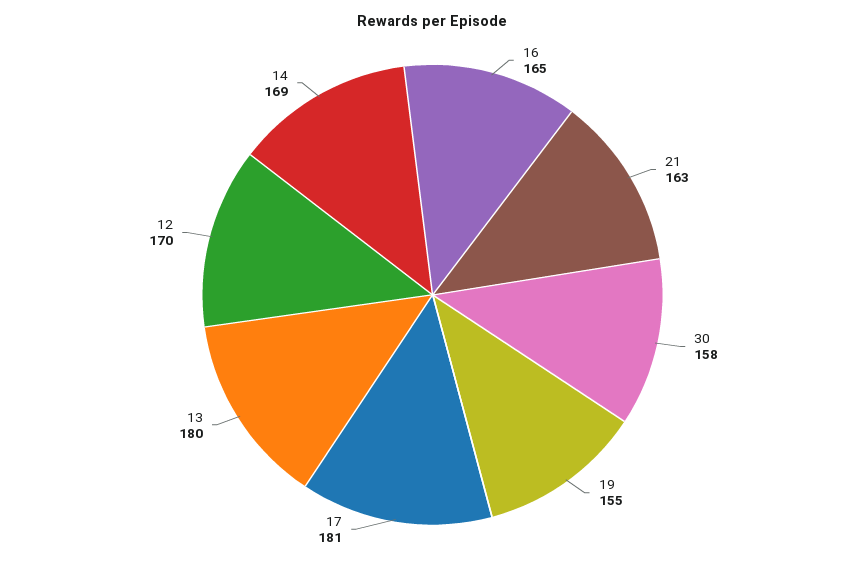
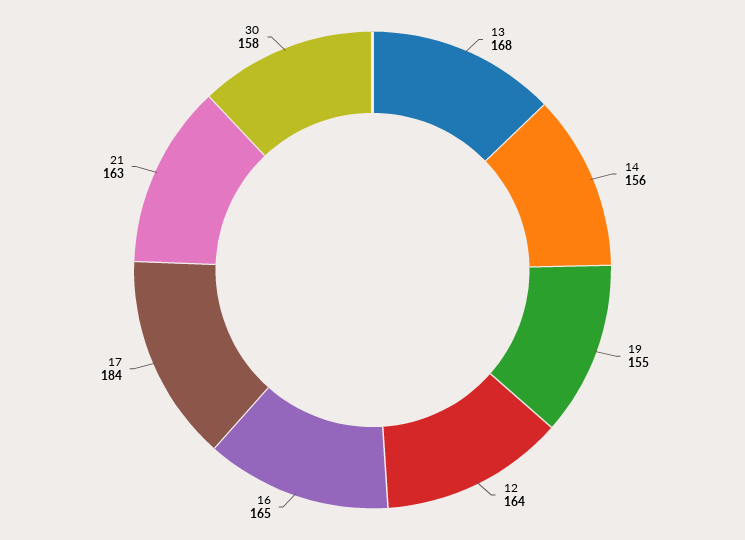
  {
    "16": 165,
    "21": 163,
    "30": 158,
    "19": 155,
-   "17": 181,
+   "17": 184,
-   "13": 180,
+   "13": 168,
-   "12": 170,
+   "12": 164,
-   "14": 169
+   "14": 156
  }

